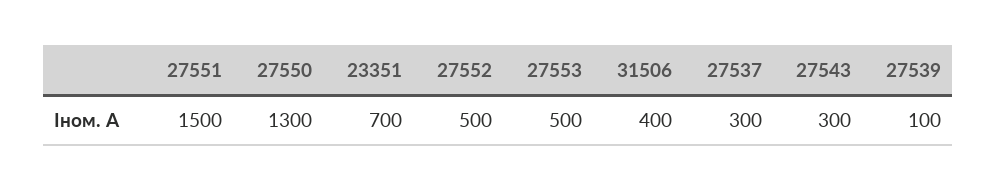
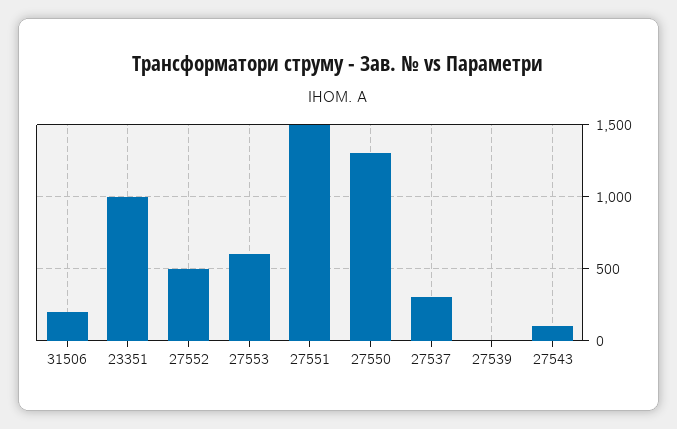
  {
    "27551": 1500,
    "27550": 1300,
-   "23351": 700,
+   "23351": 1000,
    "27552": 500,
-   "27553": 500,
+   "27553": 600,
-   "31506": 400,
+   "31506": 200,
    "27537": 300,
-   "27543": 300,
+   "27543": 100,
-   "27539": 100
+   "27539": 0
  }

